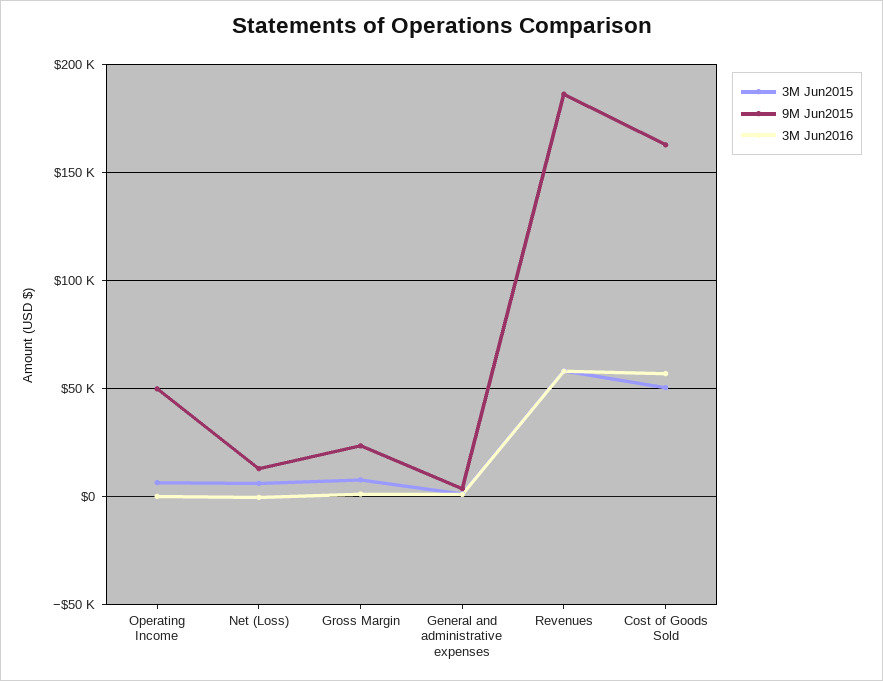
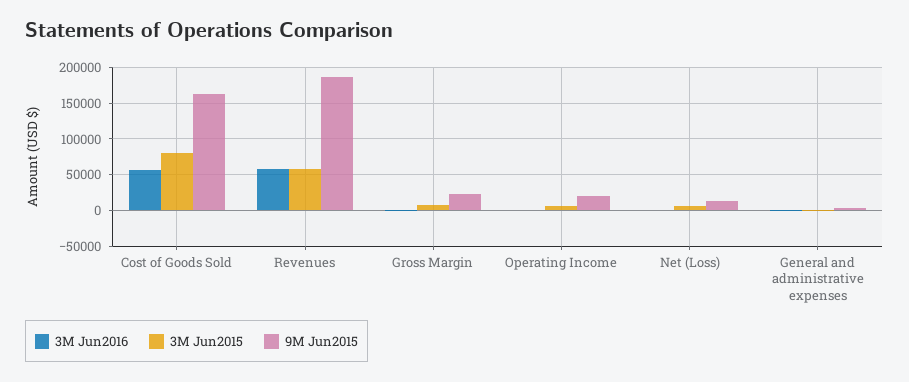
  {
    "3M Jun2015": {
      "Operating Income": 5000,
      "Net (Loss)": 5000,
      "Gross Margin": 10000,
      "General and administrative expenses": 0,
      "Revenues": 60000,
-     "Cost of Goods Sold": 50000
+     "Cost of Goods Sold": 80000
    },
    "9M Jun2015": {
-     "Operating Income": 50000,
+     "Operating Income": 20000,
      "Net (Loss)": 15000,
      "Gross Margin": 25000,
      "General and administrative expenses": 5000,
      "Revenues": 185000,
      "Cost of Goods Sold": 165000
    },
    "3M Jun2016": {
      "Operating Income": 0,
      "Net (Loss)": 0,
      "Gross Margin": 0,
      "General and administrative expenses": 0,
      "Revenues": 60000,
      "Cost of Goods Sold": 55000
    }
  }

